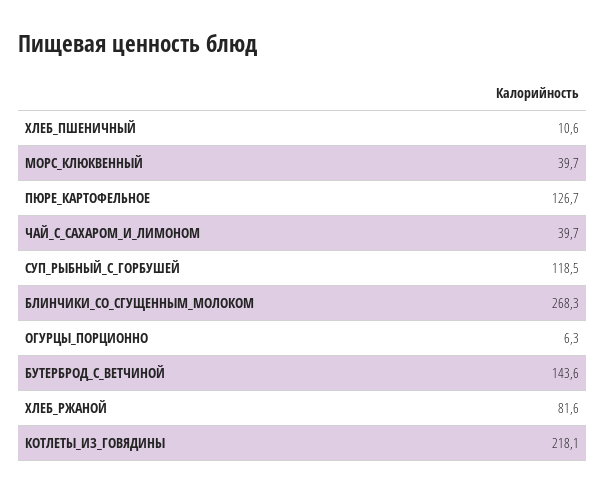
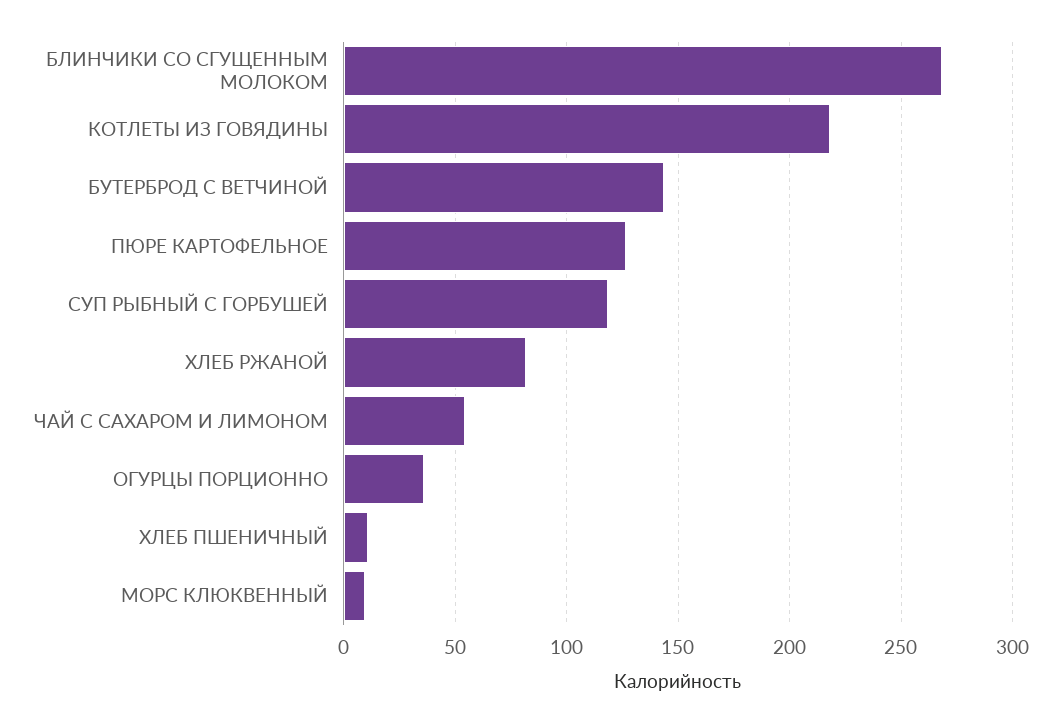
  {
    "ХЛЕБ_ПШЕНИЧНЫЙ": 10.6,
-   "МОРС_КЛЮКВЕННЫЙ": 39.7,
+   "МОРС_КЛЮКВЕННЫЙ": 10,
    "ПЮРЕ_КАРТОФЕЛЬНОЕ": 126.7,
-   "ЧАЙ_С_САХАРОМ_И_ЛИМОНОМ": 39.7,
+   "ЧАЙ_С_САХАРОМ_И_ЛИМОНОМ": 55,
    "СУП_РЫБНЫЙ_С_ГОРБУШЕЙ": 118.5,
    "БЛИНЧИКИ_СО_СГУЩЕННЫМ_МОЛОКОМ": 268.3,
-   "ОГУРЦЫ_ПОРЦИОННО": 6.3,
+   "ОГУРЦЫ_ПОРЦИОННО": 35,
    "БУТЕРБРОД_С_ВЕТЧИНОЙ": 143.6,
    "ХЛЕБ_РЖАНОЙ": 81.6,
    "КОТЛЕТЫ_ИЗ_ГОВЯДИНЫ": 218.1
  }

